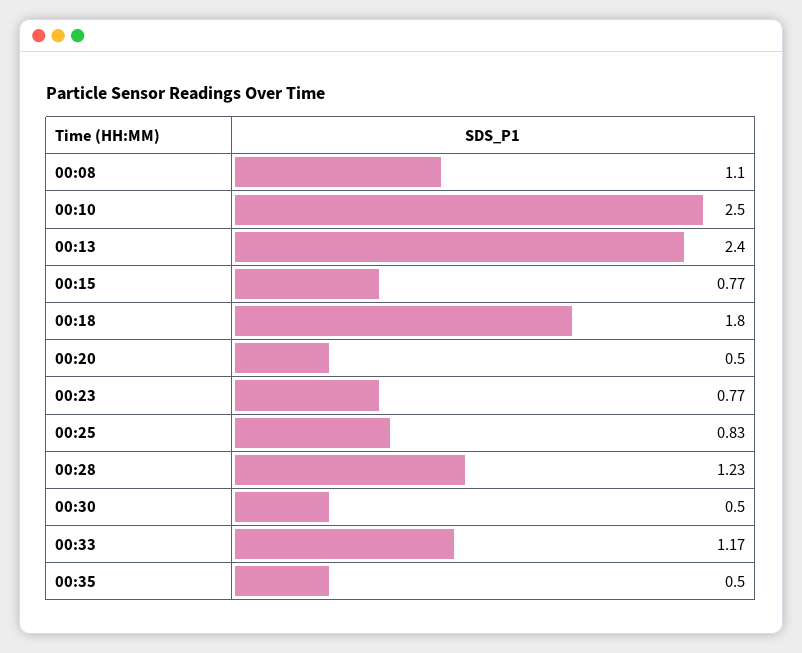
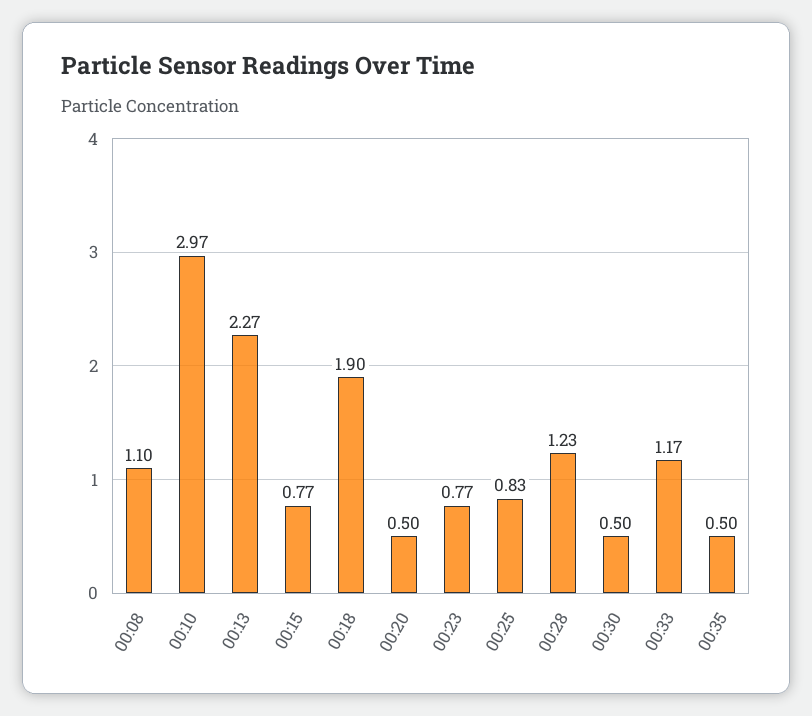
  {
    "00:08": 1.1,
-   "00:10": 2.5,
+   "00:10": 2.97,
-   "00:13": 2.4,
+   "00:13": 2.27,
    "00:15": 0.77,
-   "00:18": 1.8,
+   "00:18": 1.9,
    "00:20": 0.5,
    "00:23": 0.77,
    "00:25": 0.83,
    "00:28": 1.23,
    "00:30": 0.5,
    "00:33": 1.17,
    "00:35": 0.5
  }

